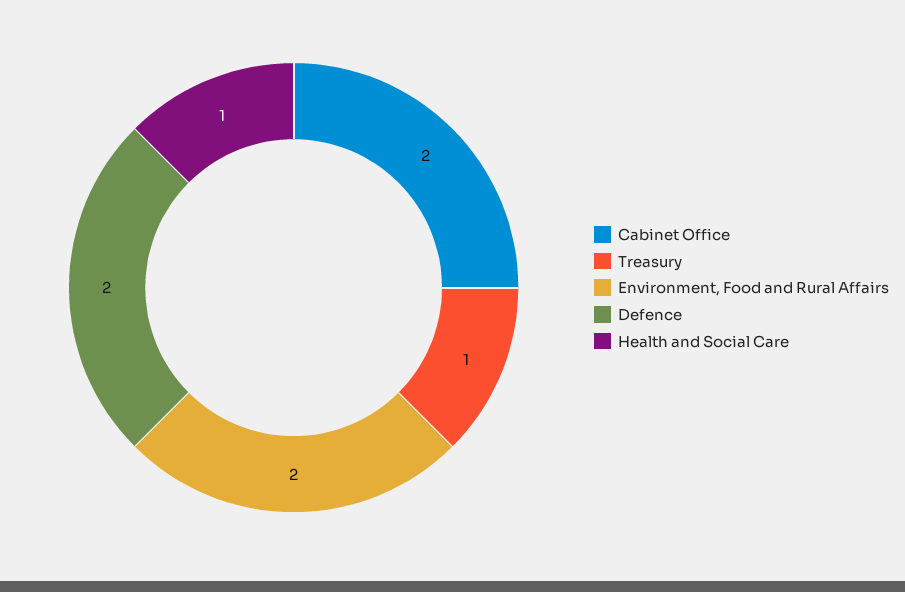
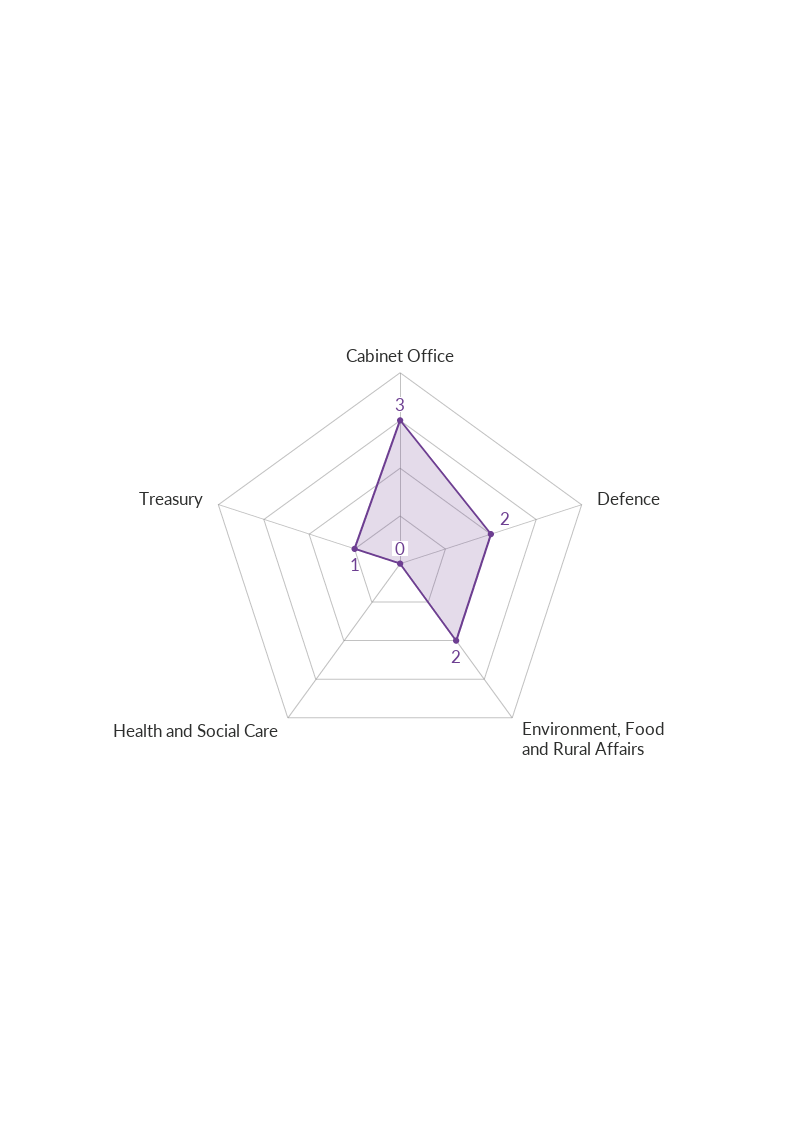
  {
-   "Cabinet Office": 2,
+   "Cabinet Office": 3,
    "Treasury": 1,
    "Environment, Food and Rural Affairs": 2,
    "Defence": 2,
-   "Health and Social Care": 1
+   "Health and Social Care": 0
  }

